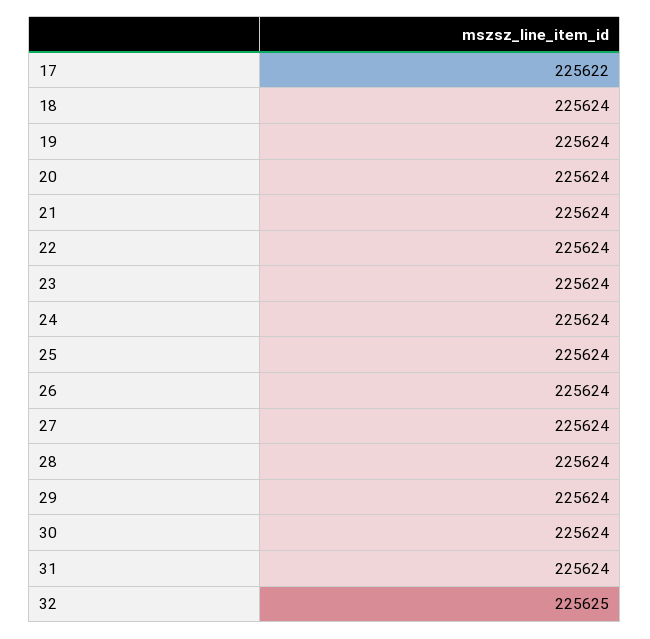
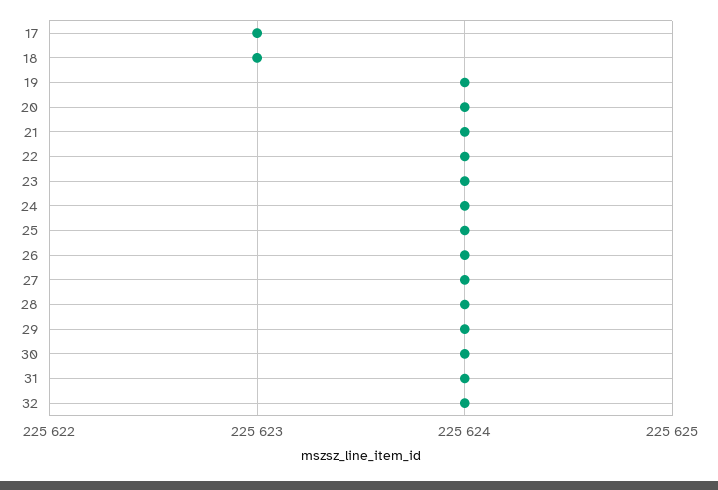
  {
-   "17": 225622,
+   "17": 225623,
-   "18": 225624,
+   "18": 225623,
    "19": 225624,
    "20": 225624,
    "21": 225624,
    "22": 225624,
    "23": 225624,
    "24": 225624,
    "25": 225624,
    "26": 225624,
    "27": 225624,
    "28": 225624,
    "29": 225624,
    "30": 225624,
    "31": 225624,
-   "32": 225625
+   "32": 225624
  }

